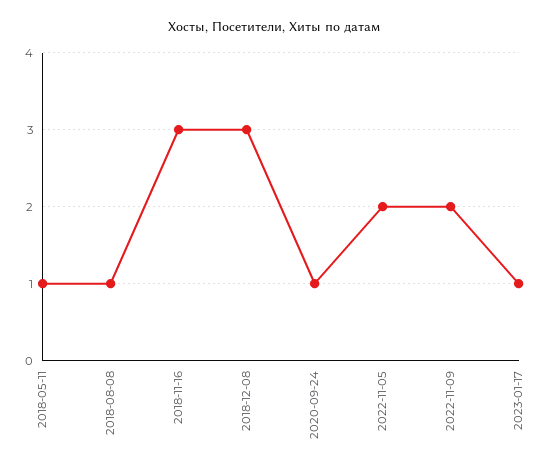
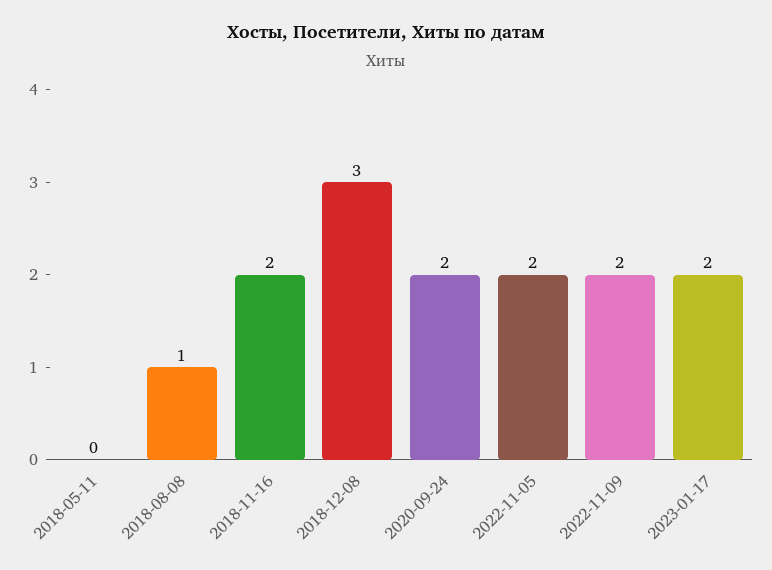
  {
-   "2018-05-11": 1,
+   "2018-05-11": 0,
    "2018-08-08": 1,
-   "2018-11-16": 3,
+   "2018-11-16": 2,
    "2018-12-08": 3,
-   "2020-09-24": 1,
+   "2020-09-24": 2,
    "2022-11-05": 2,
    "2022-11-09": 2,
-   "2023-01-17": 1
+   "2023-01-17": 2
  }

